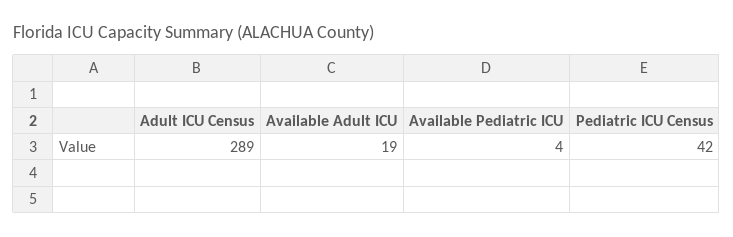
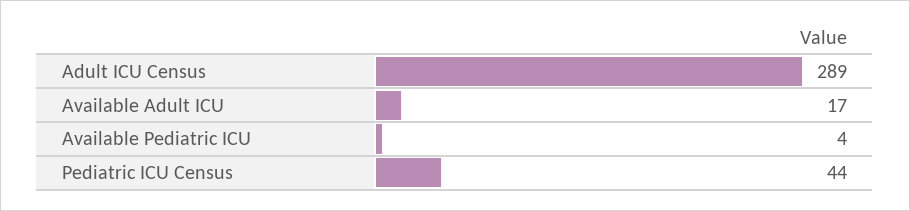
  {
    "Adult ICU Census": 289,
-   "Available Adult ICU": 19,
+   "Available Adult ICU": 17,
    "Available Pediatric ICU": 4,
-   "Pediatric ICU Census": 42
+   "Pediatric ICU Census": 44
  }

